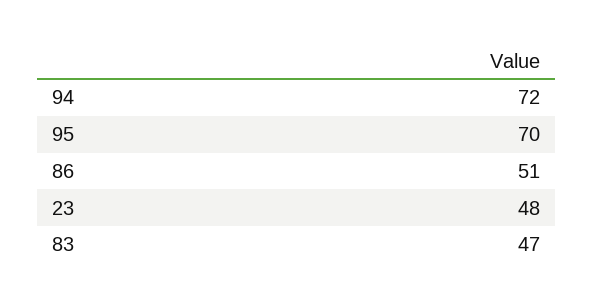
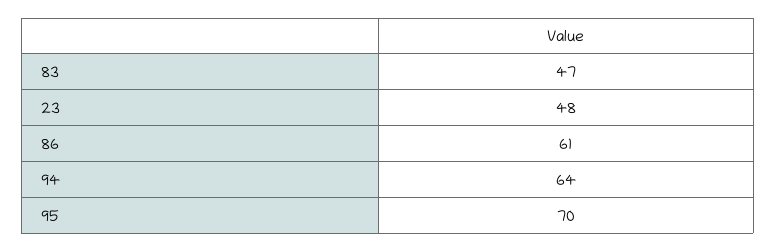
  {
-   "94": 72,
+   "94": 64,
    "95": 70,
-   "86": 51,
+   "86": 61,
    "23": 48,
    "83": 47
  }

